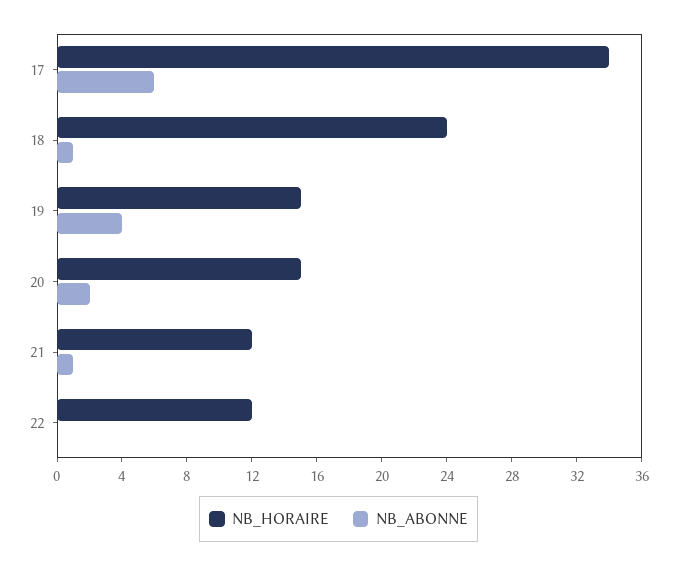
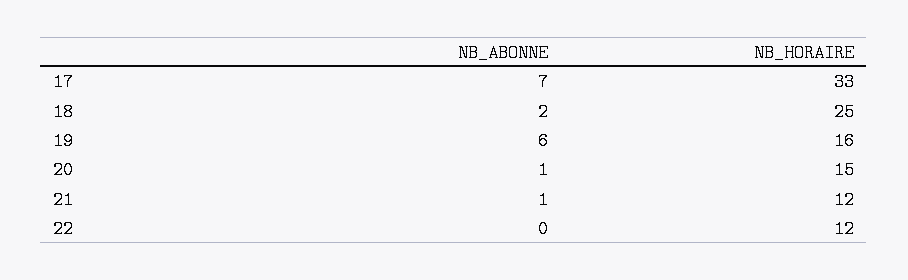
  {
    "NB_HORAIRE": {
-     "17": 34,
+     "17": 33,
-     "18": 24,
+     "18": 25,
-     "19": 15,
+     "19": 16,
      "20": 15,
      "21": 12,
      "22": 12
    },
    "NB_ABONNE": {
-     "17": 6,
+     "17": 7,
-     "18": 1,
+     "18": 2,
-     "19": 4,
+     "19": 6,
-     "20": 2,
+     "20": 1,
      "21": 1,
      "22": 0
    }
  }

